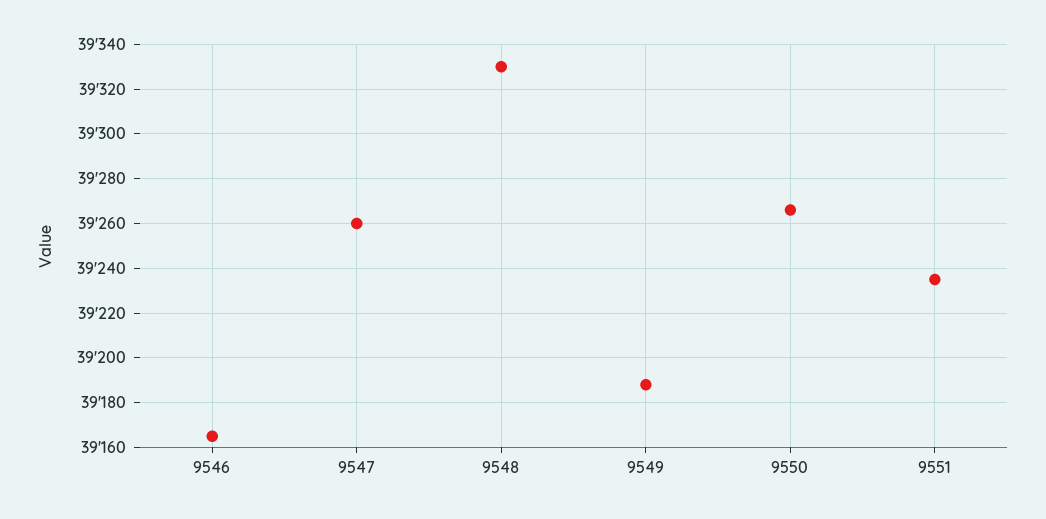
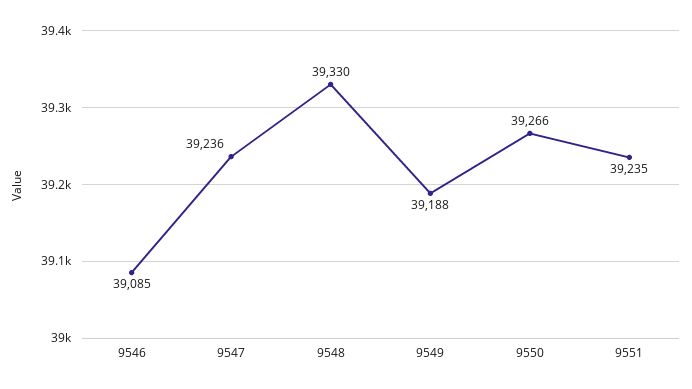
  {
-   "9546": 39165,
+   "9546": 39085,
-   "9547": 39260,
+   "9547": 39236,
    "9548": 39330,
    "9549": 39188,
    "9550": 39266,
    "9551": 39235
  }

